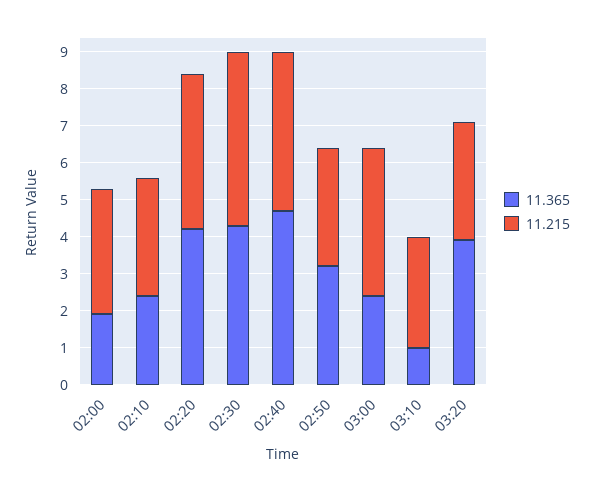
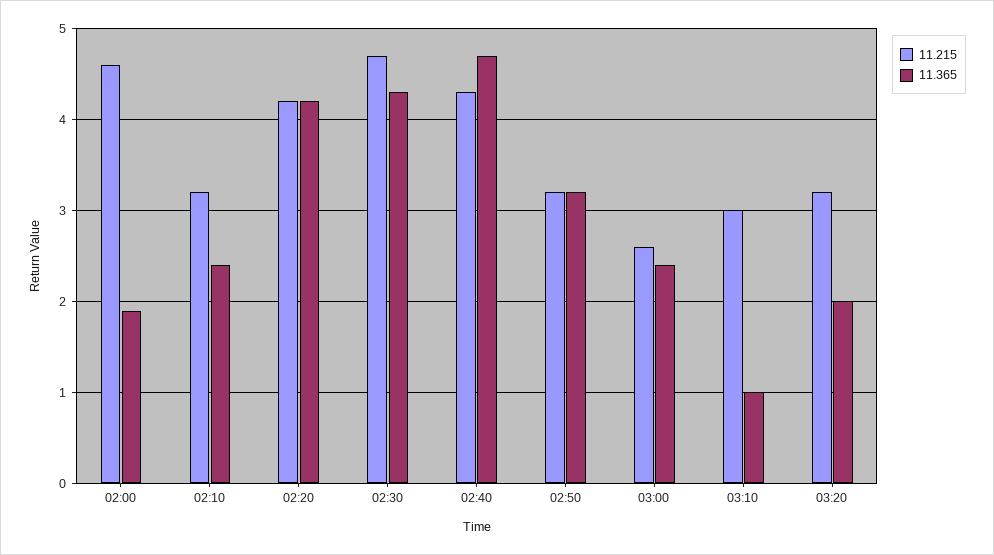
  {
    "11.365": {
      "02:00": 1.9,
      "02:10": 2.4,
      "02:20": 4.2,
      "02:30": 4.3,
      "02:40": 4.7,
      "02:50": 3.2,
      "03:00": 2.4,
      "03:10": 1,
-     "03:20": 4
+     "03:20": 2
    },
    "11.215": {
-     "02:00": 3.5,
+     "02:00": 4.6,
      "02:10": 3.2,
      "02:20": 4.2,
      "02:30": 4.7,
      "02:40": 4.3,
      "02:50": 3.2,
-     "03:00": 4,
+     "03:00": 2.6,
      "03:10": 3,
      "03:20": 3.2
    }
  }

